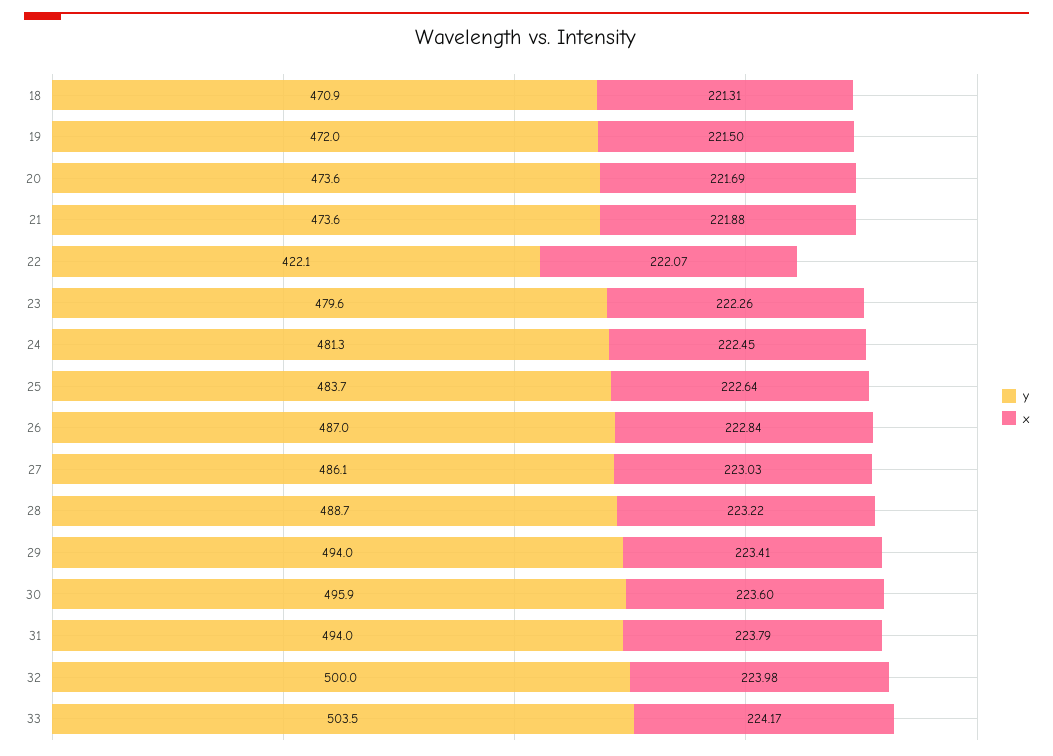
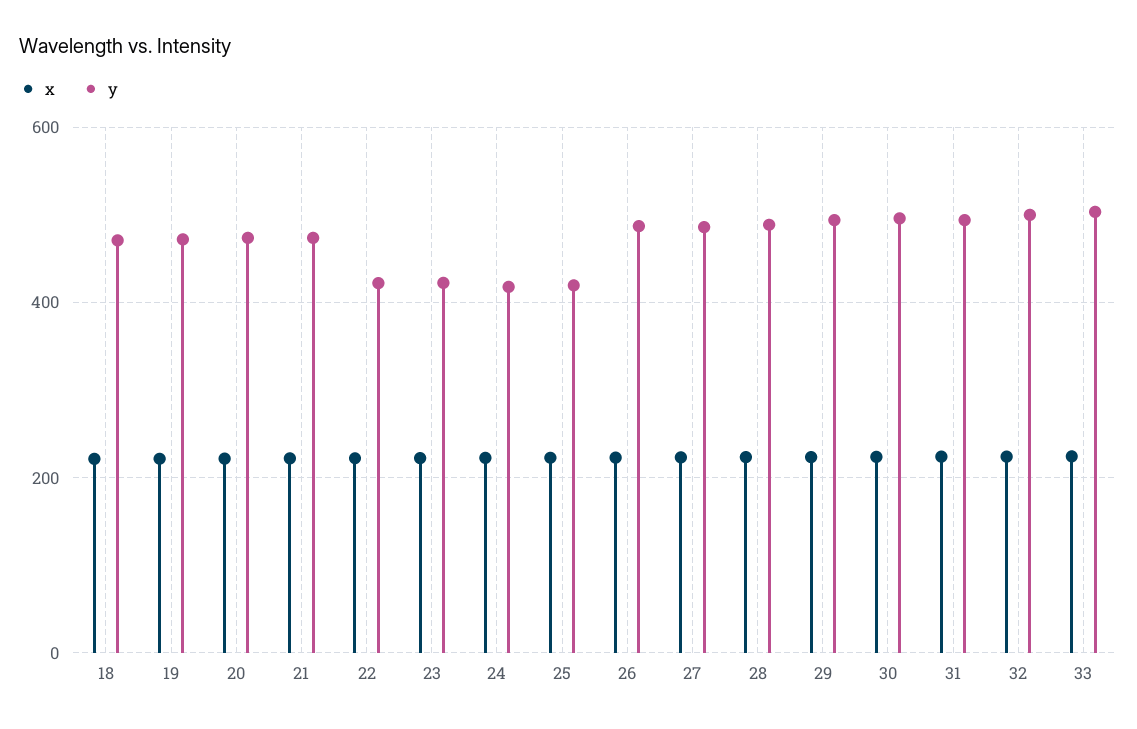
  {
    "y": {
      "18": 470.9,
      "19": 472,
      "20": 473.6,
      "21": 473.6,
      "22": 422.1,
-     "23": 479.6,
+     "23": 420,
-     "24": 481.3,
+     "24": 420,
-     "25": 483.7,
+     "25": 420,
      "26": 487,
      "27": 486.1,
      "28": 488.7,
      "29": 494,
      "30": 495.9,
      "31": 494,
      "32": 500,
      "33": 503.5
    },
    "x": {
      "18": 221.31,
      "19": 221.5,
      "20": 221.69,
      "21": 221.88,
      "22": 222.07,
      "23": 222.26,
      "24": 222.45,
      "25": 222.64,
      "26": 222.84,
      "27": 223.03,
      "28": 223.22,
      "29": 223.41,
      "30": 223.6,
      "31": 223.79,
      "32": 223.98,
      "33": 224.17
    }
  }

